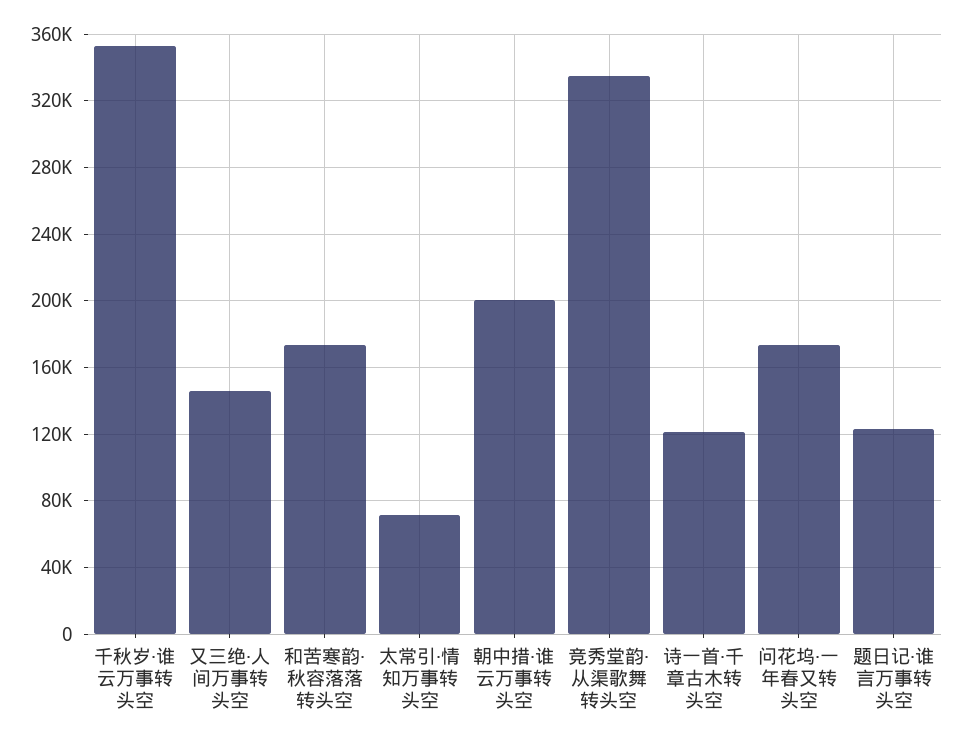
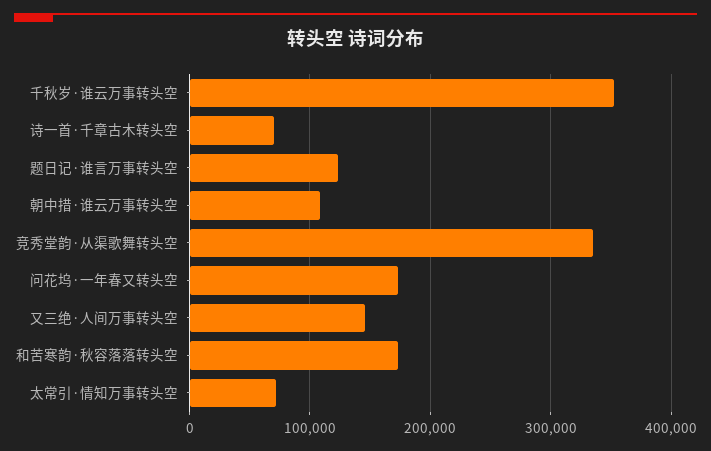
  {
    "千秋岁·谁云万事转头空": 355000,
    "又三绝·人间万事转头空": 145000,
    "和苦寒韵·秋容落落转头空": 175000,
    "太常引·情知万事转头空": 70000,
-   "朝中措·谁云万事转头空": 200000,
+   "朝中措·谁云万事转头空": 110000,
    "竞秀堂韵·从渠歌舞转头空": 335000,
-   "诗一首·千章古木转头空": 120000,
+   "诗一首·千章古木转头空": 70000,
    "问花坞·一年春又转头空": 175000,
    "题日记·谁言万事转头空": 125000
  }

